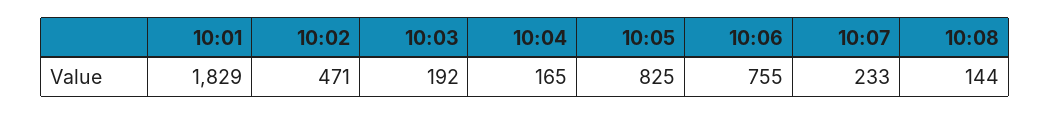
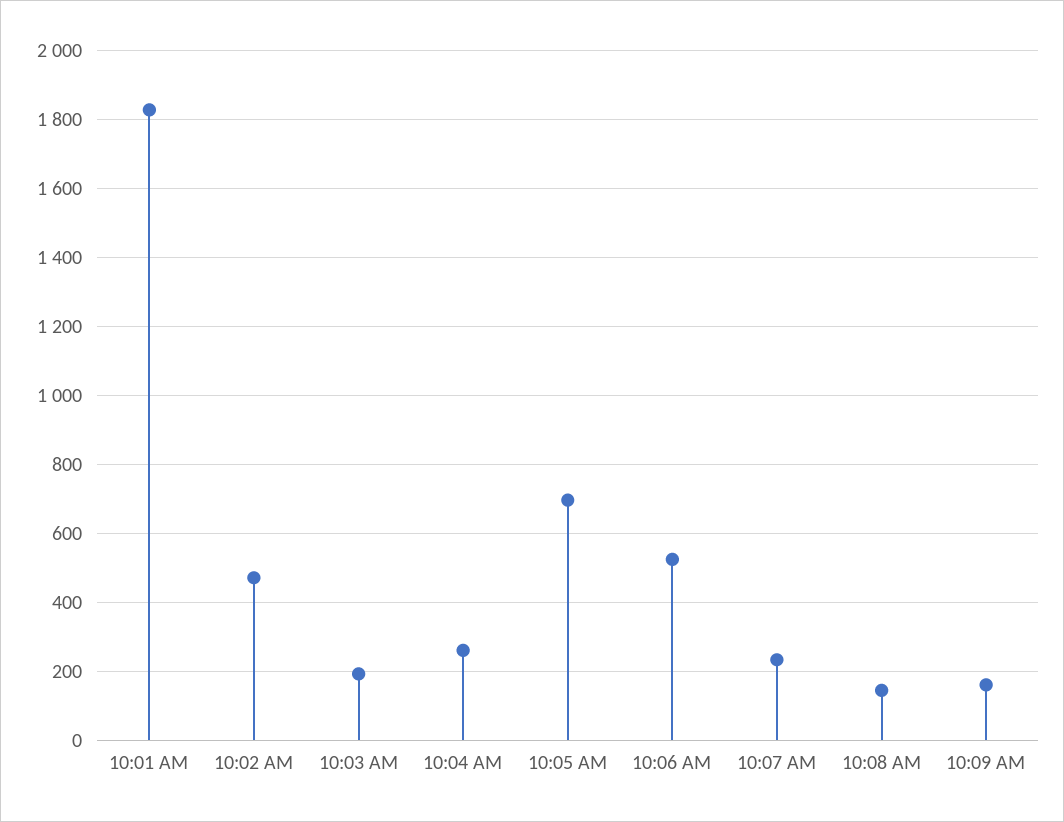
  {
    "10:01": 1829,
    "10:02": 471,
    "10:03": 192,
-   "10:04": 165,
+   "10:04": 260,
-   "10:05": 825,
+   "10:05": 700,
-   "10:06": 755,
+   "10:06": 520,
    "10:07": 233,
-   "10:08": 144
+   "10:08": 144,
+   "10:09 AM": 160
  }

